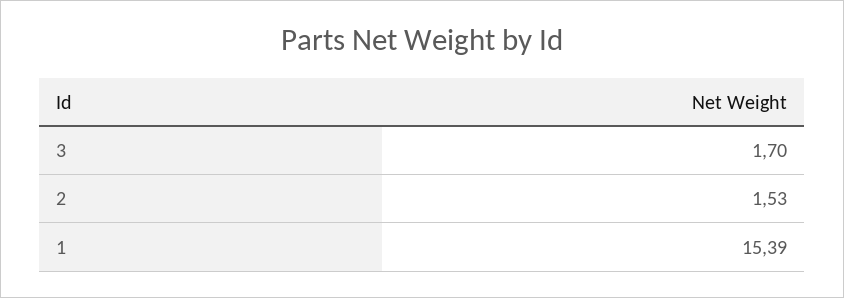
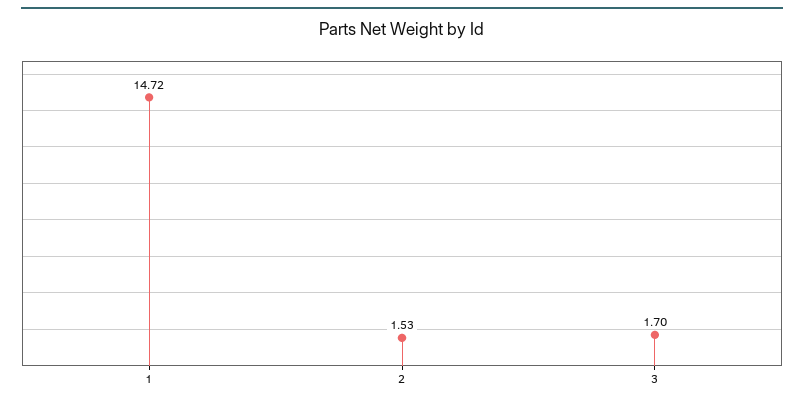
  {
    "3": 1.7,
    "2": 1.53,
-   "1": 15.39
+   "1": 14.72
  }

